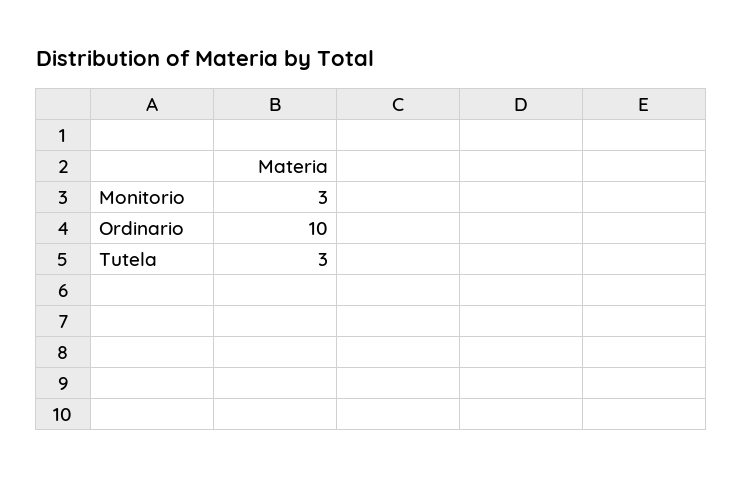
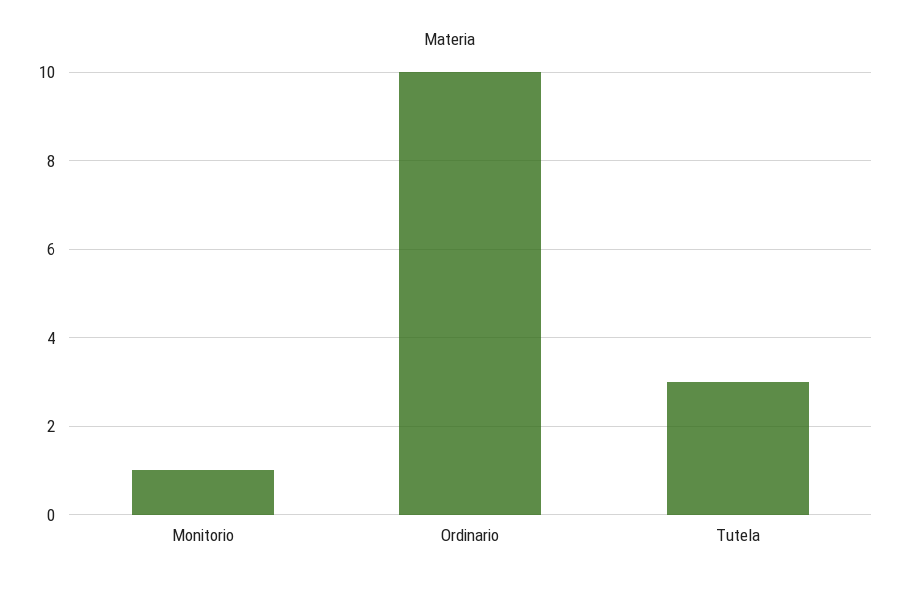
  {
-   "Monitorio": 3,
+   "Monitorio": 1,
    "Ordinario": 10,
    "Tutela": 3
  }

